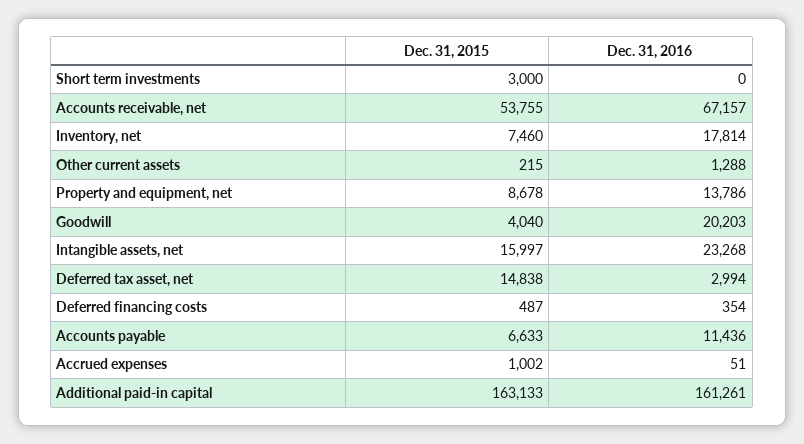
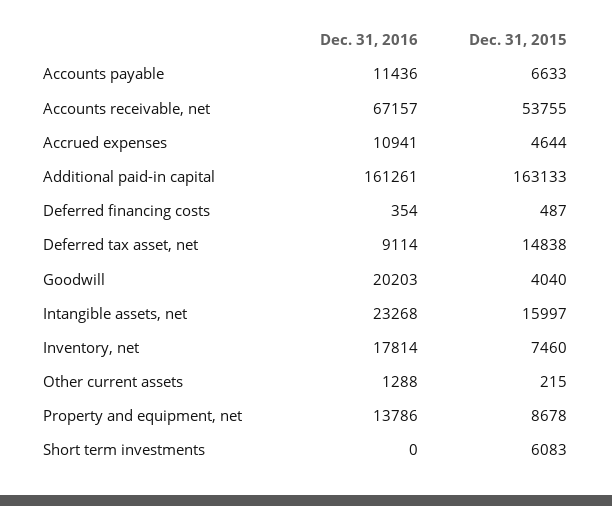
  {
    "Dec. 31, 2015": {
-     "Short term investments": 3000,
+     "Short term investments": 6083,
      "Accounts receivable, net": 53755,
      "Inventory, net": 7460,
      "Other current assets": 215,
      "Property and equipment, net": 8678,
      "Goodwill": 4040,
      "Intangible assets, net": 15997,
      "Deferred tax asset, net": 14838,
      "Deferred financing costs": 487,
      "Accounts payable": 6633,
-     "Accrued expenses": 1002,
+     "Accrued expenses": 4644,
      "Additional paid-in capital": 163133
    },
    "Dec. 31, 2016": {
      "Short term investments": 0,
      "Accounts receivable, net": 67157,
      "Inventory, net": 17814,
      "Other current assets": 1288,
      "Property and equipment, net": 13786,
      "Goodwill": 20203,
      "Intangible assets, net": 23268,
-     "Deferred tax asset, net": 2994,
+     "Deferred tax asset, net": 9114,
      "Deferred financing costs": 354,
      "Accounts payable": 11436,
-     "Accrued expenses": 51,
+     "Accrued expenses": 10941,
      "Additional paid-in capital": 161261
    }
  }

